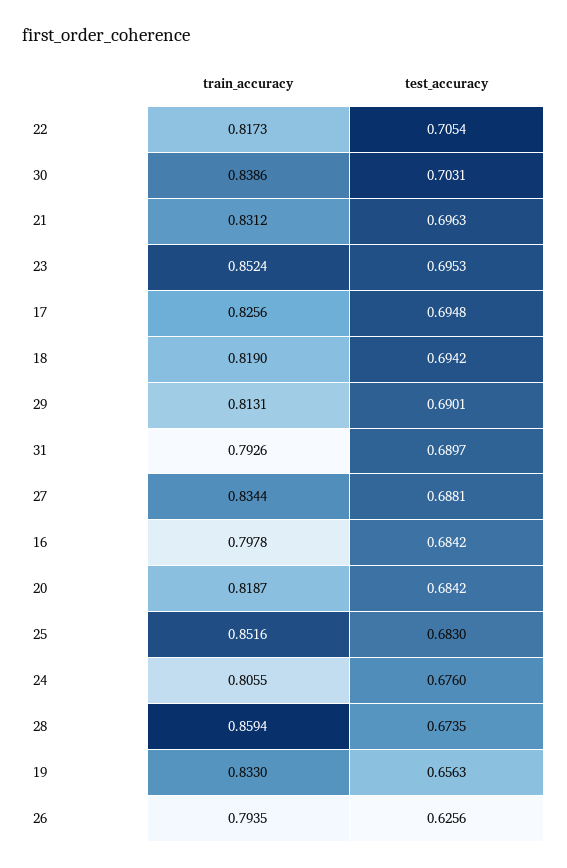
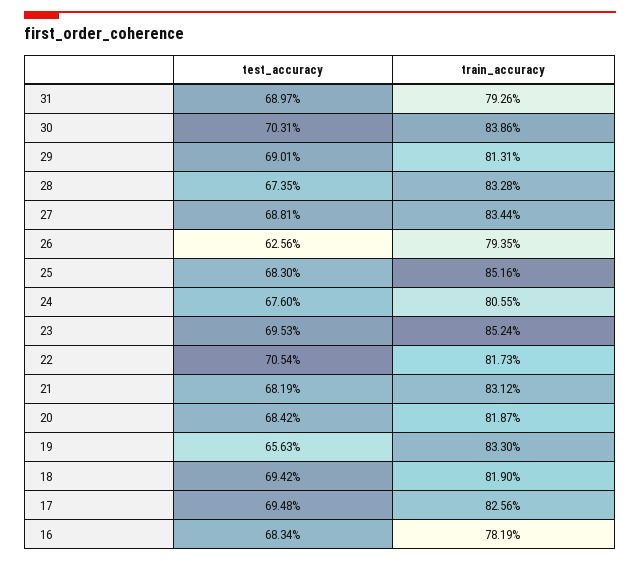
  {
    "train_accuracy": {
      "22": 0.8173,
      "30": 0.8386,
      "21": 0.8312,
      "23": 0.8524,
      "17": 0.8256,
      "18": 0.819,
      "29": 0.8131,
      "31": 0.7926,
      "27": 0.8344,
-     "16": 0.7978,
+     "16": 0.7819,
      "20": 0.8187,
      "25": 0.8516,
      "24": 0.8055,
-     "28": 0.8594,
+     "28": 0.8328,
      "19": 0.833,
      "26": 0.7935
    },
    "test_accuracy": {
      "22": 0.7054,
      "30": 0.7031,
-     "21": 0.6963,
+     "21": 0.6819,
      "23": 0.6953,
      "17": 0.6948,
      "18": 0.6942,
      "29": 0.6901,
      "31": 0.6897,
      "27": 0.6881,
-     "16": 0.6842,
+     "16": 0.6834,
      "20": 0.6842,
      "25": 0.683,
      "24": 0.676,
      "28": 0.6735,
      "19": 0.6563,
      "26": 0.6256
    }
  }

